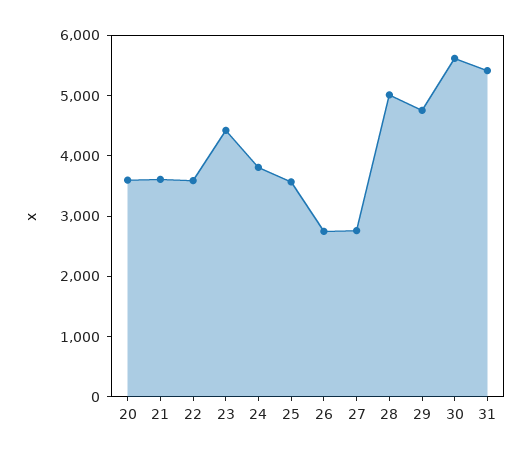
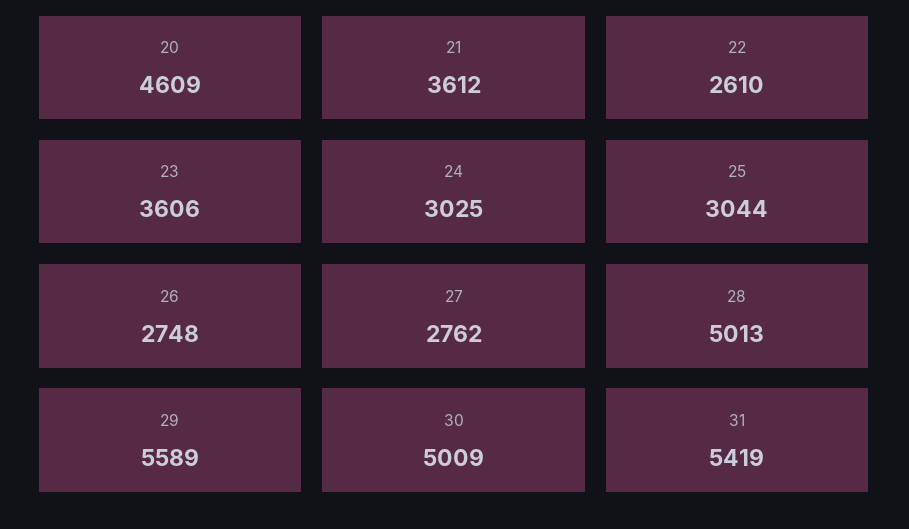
  {
-   "20": 3600,
+   "20": 4609,
    "21": 3612,
-   "22": 3600,
+   "22": 2610,
-   "23": 4400,
+   "23": 3606,
-   "24": 3800,
+   "24": 3025,
-   "25": 3600,
+   "25": 3044,
    "26": 2748,
    "27": 2762,
    "28": 5013,
-   "29": 4800,
+   "29": 5589,
-   "30": 5600,
+   "30": 5009,
    "31": 5419
  }

